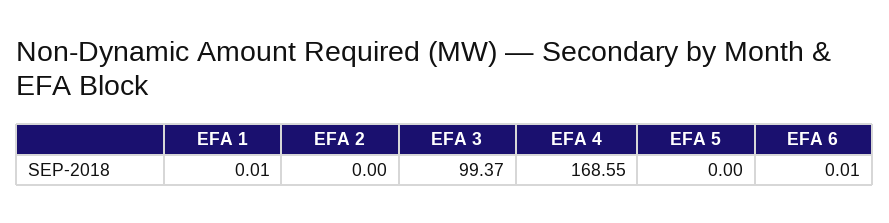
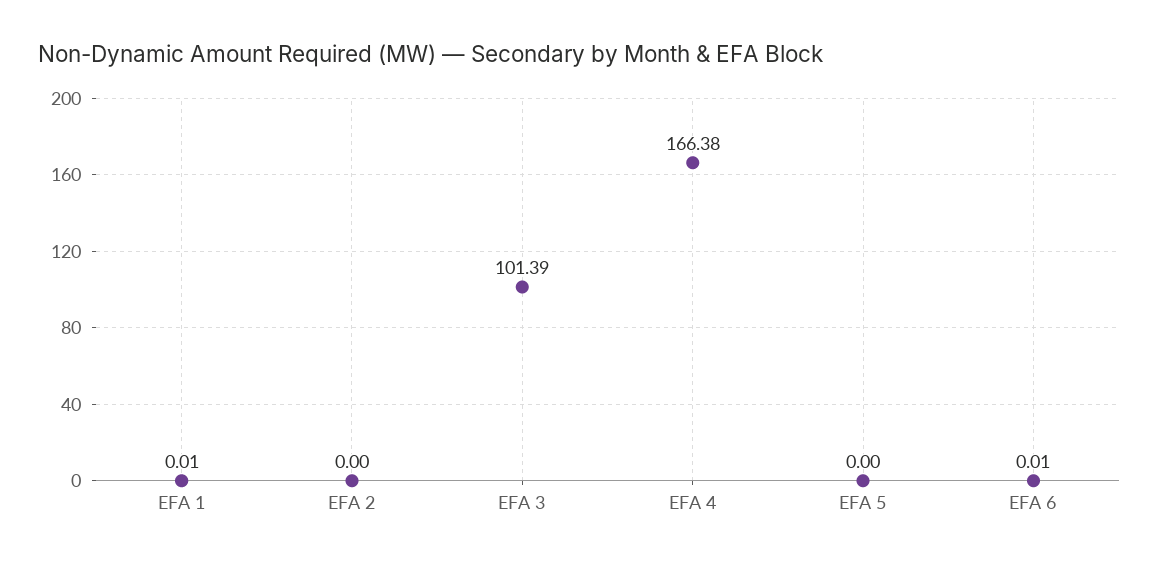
  {
    "EFA 1": 0.01,
    "EFA 2": 0,
-   "EFA 3": 99.37,
+   "EFA 3": 101.39,
-   "EFA 4": 168.55,
+   "EFA 4": 166.38,
    "EFA 5": 0,
    "EFA 6": 0.01
  }

